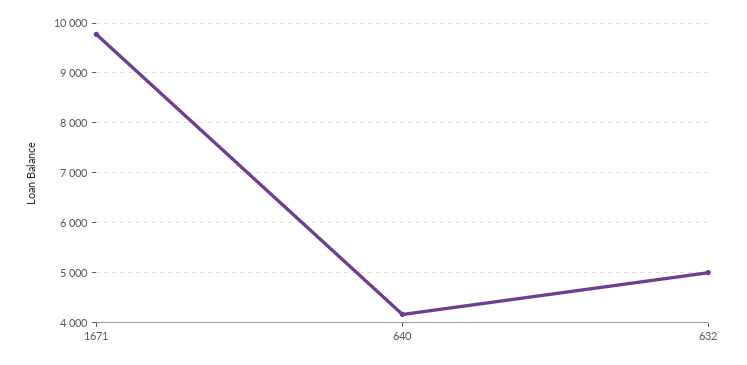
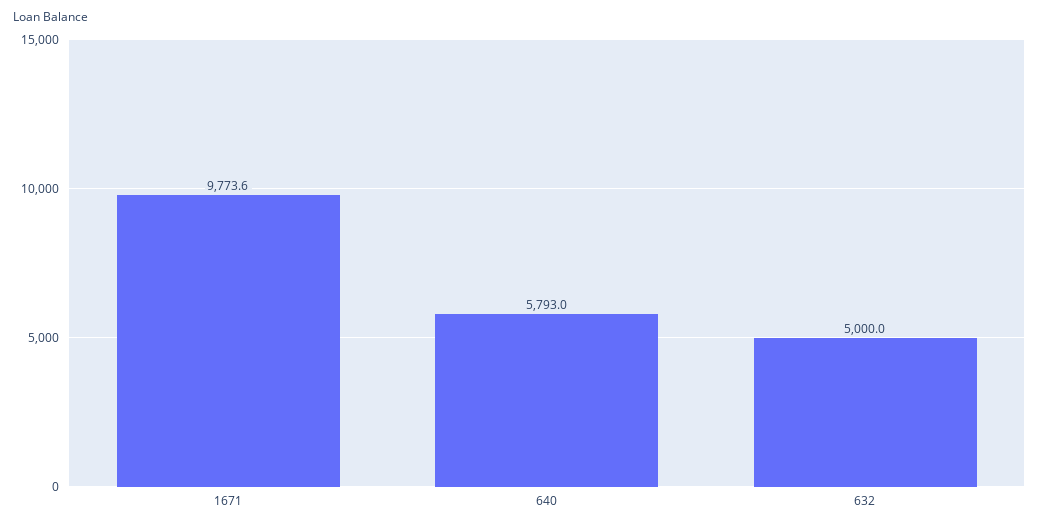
  {
    "1671": 9773.6,
-   "640": 4200,
+   "640": 5793,
    "632": 5000
  }

